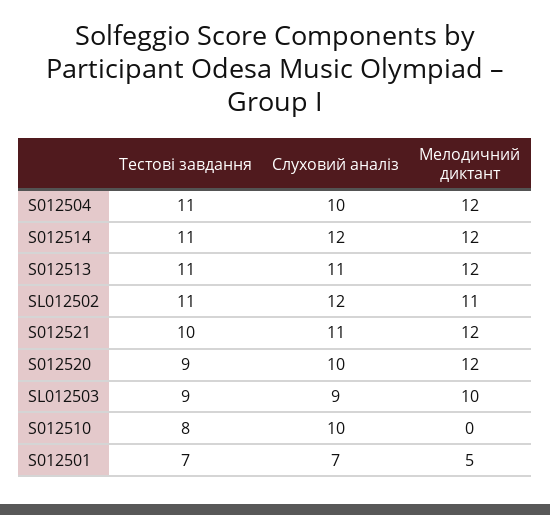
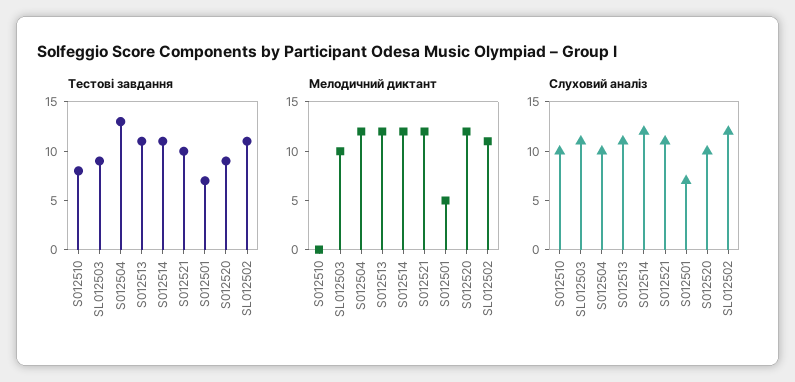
  {
    "Тестові завдання": {
-     "S012504": 11,
+     "S012504": 13,
      "S012514": 11,
      "S012513": 11,
      "SL012502": 11,
      "S012521": 10,
      "S012520": 9,
      "SL012503": 9,
      "S012510": 8,
      "S012501": 7
    },
    "Слуховий аналіз": {
      "S012504": 10,
      "S012514": 12,
      "S012513": 11,
      "SL012502": 12,
      "S012521": 11,
      "S012520": 10,
-     "SL012503": 9,
+     "SL012503": 11,
      "S012510": 10,
      "S012501": 7
    },
    "Мелодичний диктант": {
      "S012504": 12,
      "S012514": 12,
      "S012513": 12,
      "SL012502": 11,
      "S012521": 12,
      "S012520": 12,
      "SL012503": 10,
      "S012510": 0,
      "S012501": 5
    }
  }

